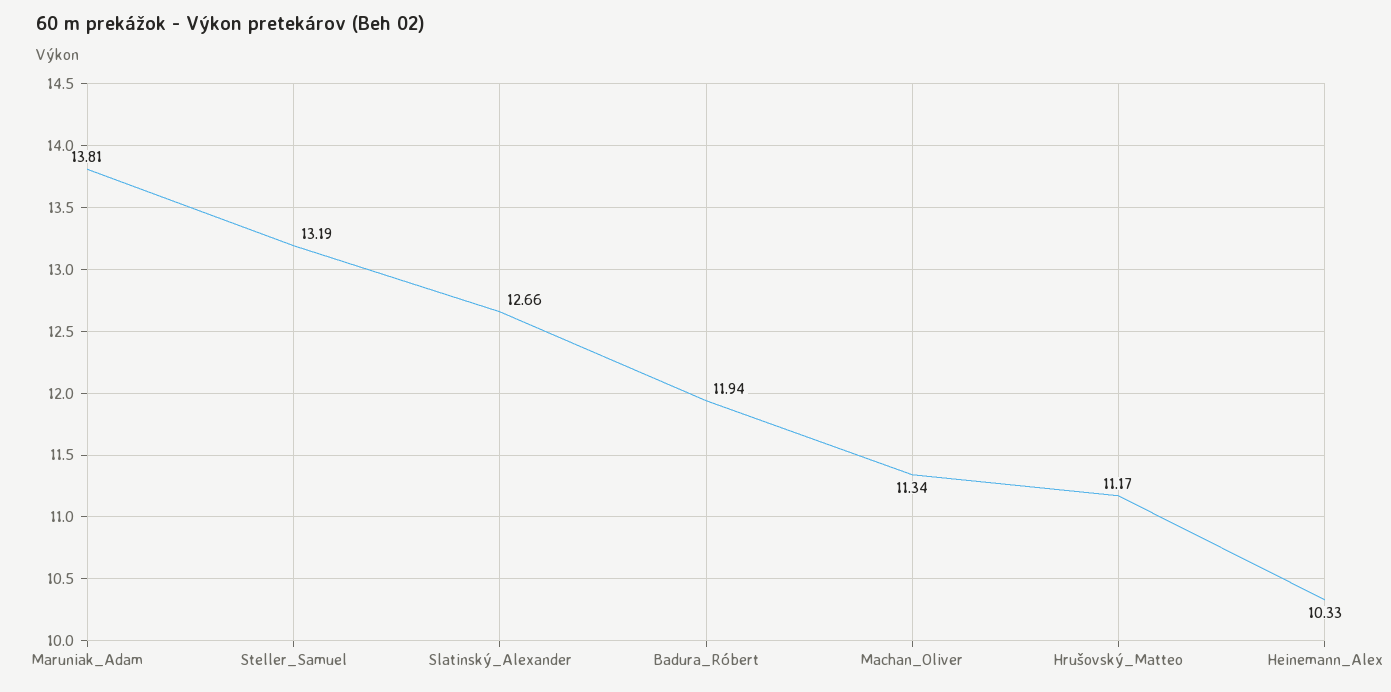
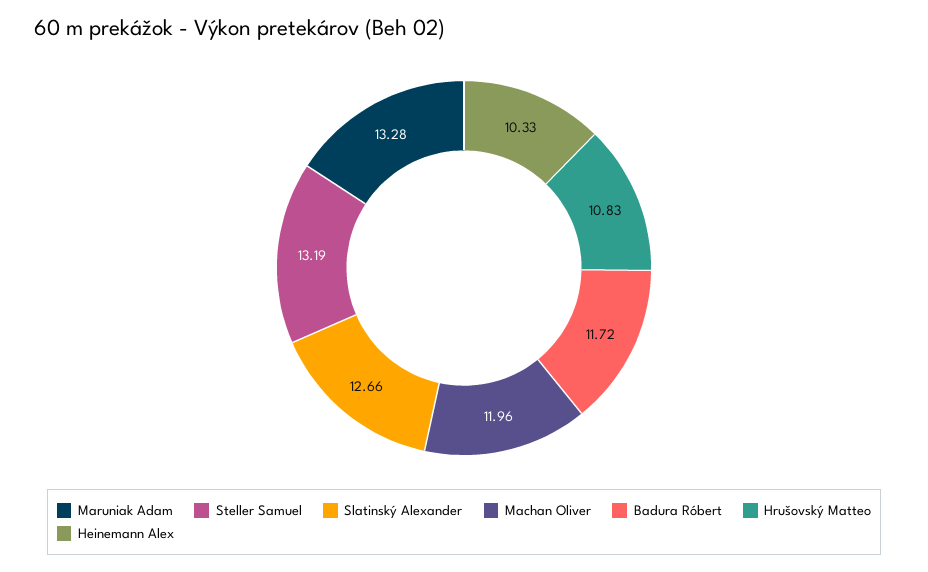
  {
-   "Maruniak_Adam": 13.81,
+   "Maruniak_Adam": 13.28,
    "Steller_Samuel": 13.19,
    "Slatinský_Alexander": 12.66,
-   "Badura_Róbert": 11.94,
+   "Badura_Róbert": 11.72,
-   "Machan_Oliver": 11.34,
+   "Machan_Oliver": 11.96,
-   "Hrušovský_Matteo": 11.17,
+   "Hrušovský_Matteo": 10.83,
    "Heinemann_Alex": 10.33
  }

